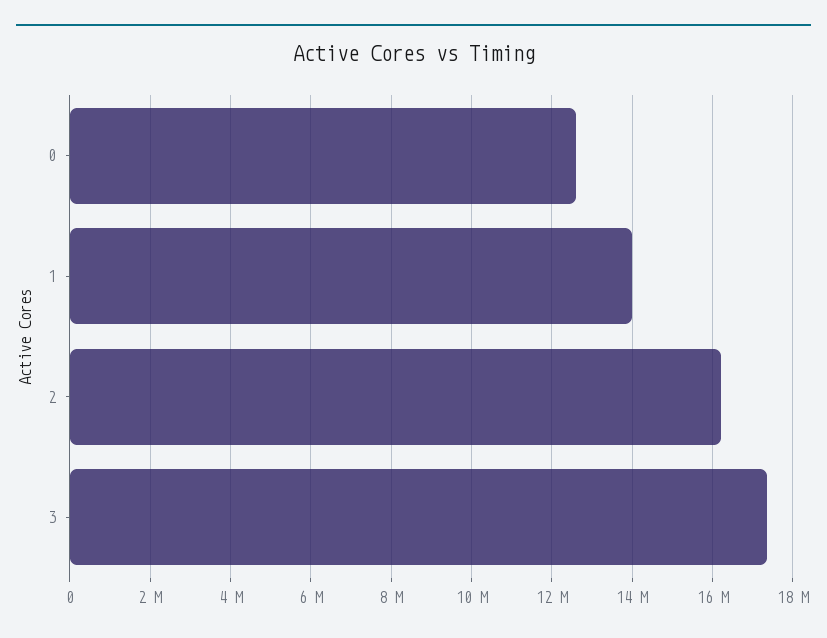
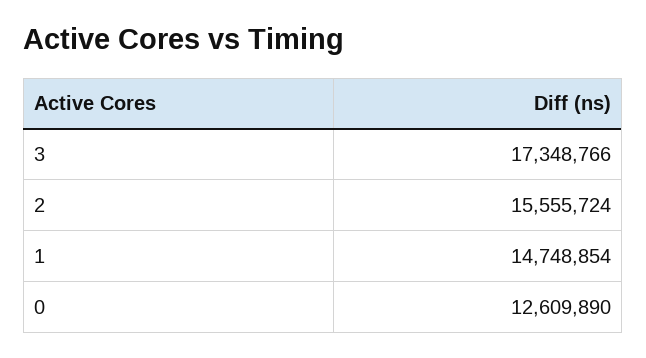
  {
    "0": 12609890,
-   "1": 14000000,
+   "1": 14748854,
-   "2": 16200000,
+   "2": 15555724,
    "3": 17348766
  }

